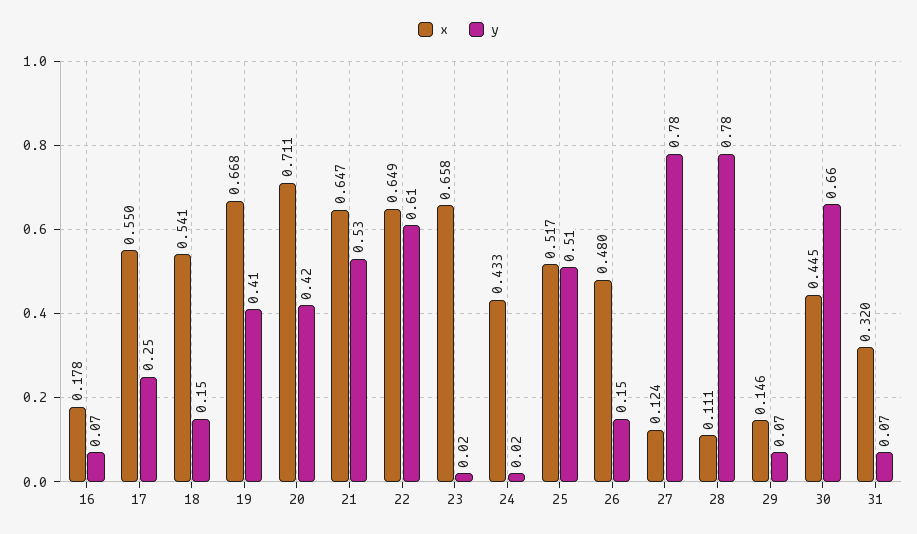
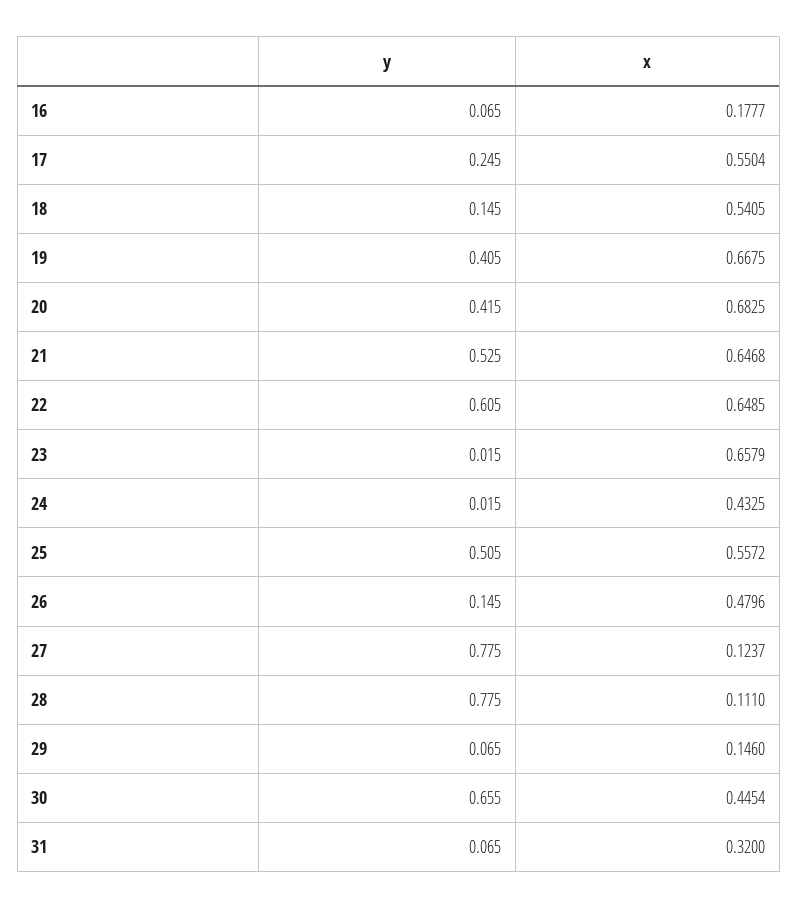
  {
    "x": {
      "16": 0.1777,
      "17": 0.5504,
      "18": 0.5405,
      "19": 0.6675,
-     "20": 0.711,
+     "20": 0.6825,
      "21": 0.6468,
      "22": 0.6485,
      "23": 0.6579,
      "24": 0.4325,
-     "25": 0.517,
+     "25": 0.5572,
      "26": 0.4796,
      "27": 0.1237,
      "28": 0.111,
      "29": 0.146,
      "30": 0.4454,
      "31": 0.32
    },
    "y": {
      "16": 0.065,
      "17": 0.245,
      "18": 0.145,
      "19": 0.405,
      "20": 0.415,
      "21": 0.525,
      "22": 0.605,
      "23": 0.015,
      "24": 0.015,
      "25": 0.505,
      "26": 0.145,
      "27": 0.775,
      "28": 0.775,
      "29": 0.065,
      "30": 0.655,
      "31": 0.065
    }
  }

